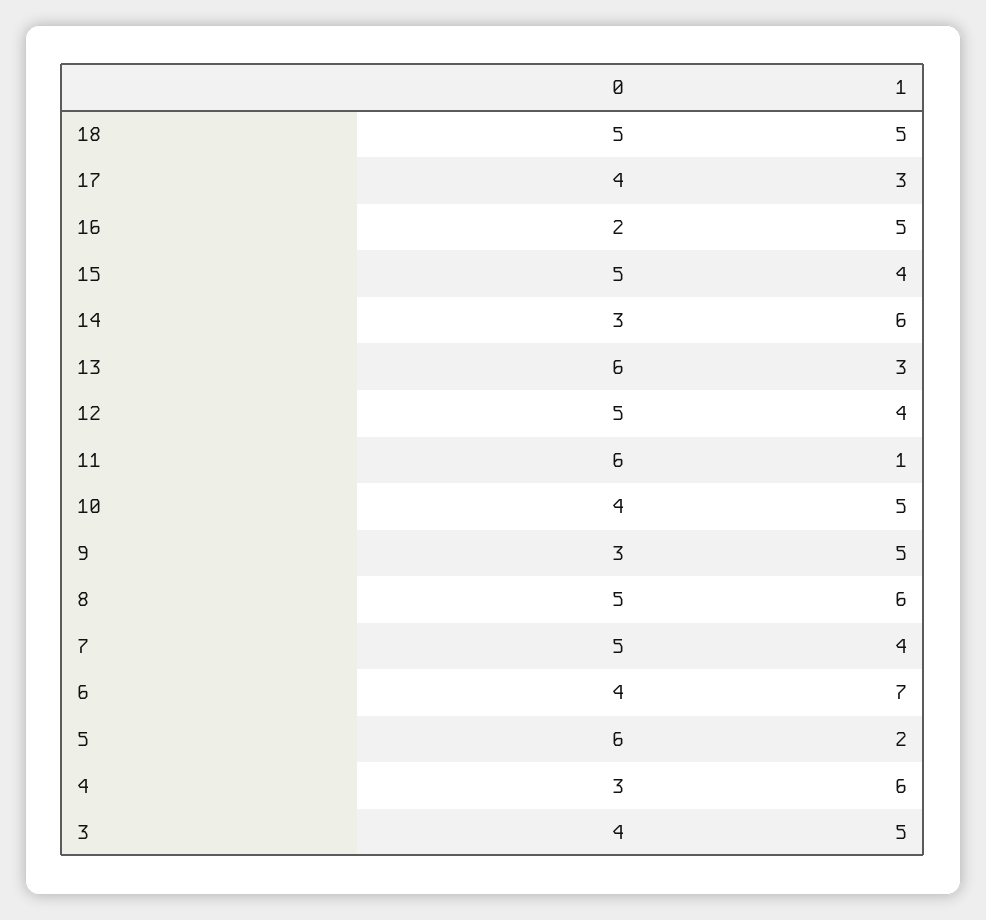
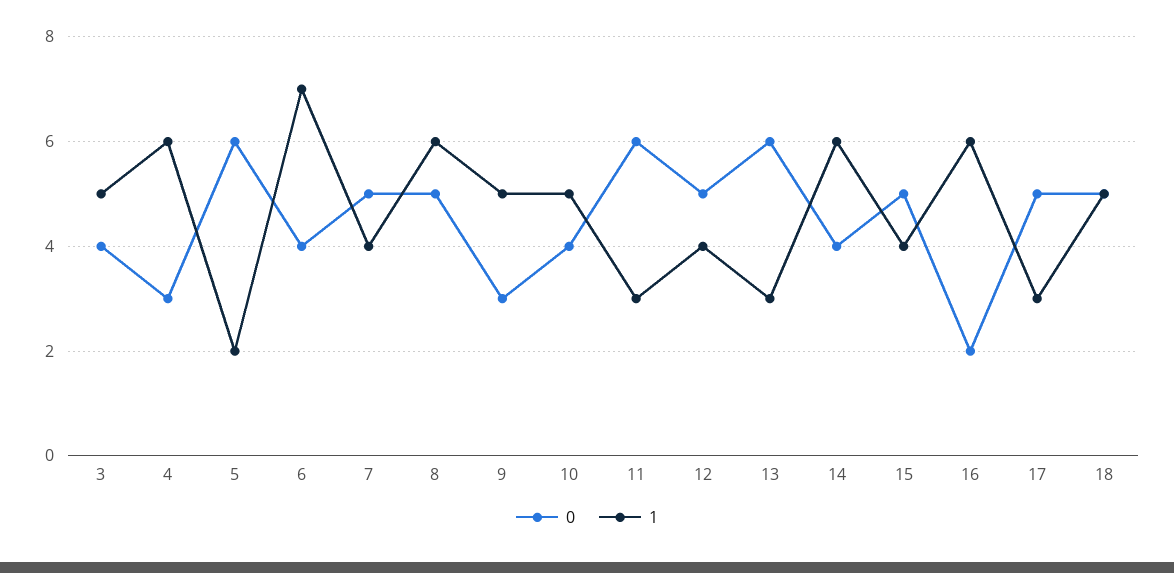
  {
    "0": {
      "18": 5,
-     "17": 4,
+     "17": 5,
      "16": 2,
      "15": 5,
-     "14": 3,
+     "14": 4,
      "13": 6,
      "12": 5,
      "11": 6,
      "10": 4,
      "9": 3,
      "8": 5,
      "7": 5,
      "6": 4,
      "5": 6,
      "4": 3,
      "3": 4
    },
    "1": {
      "18": 5,
      "17": 3,
-     "16": 5,
+     "16": 6,
      "15": 4,
      "14": 6,
      "13": 3,
      "12": 4,
-     "11": 1,
+     "11": 3,
      "10": 5,
      "9": 5,
      "8": 6,
      "7": 4,
      "6": 7,
      "5": 2,
      "4": 6,
      "3": 5
    }
  }

